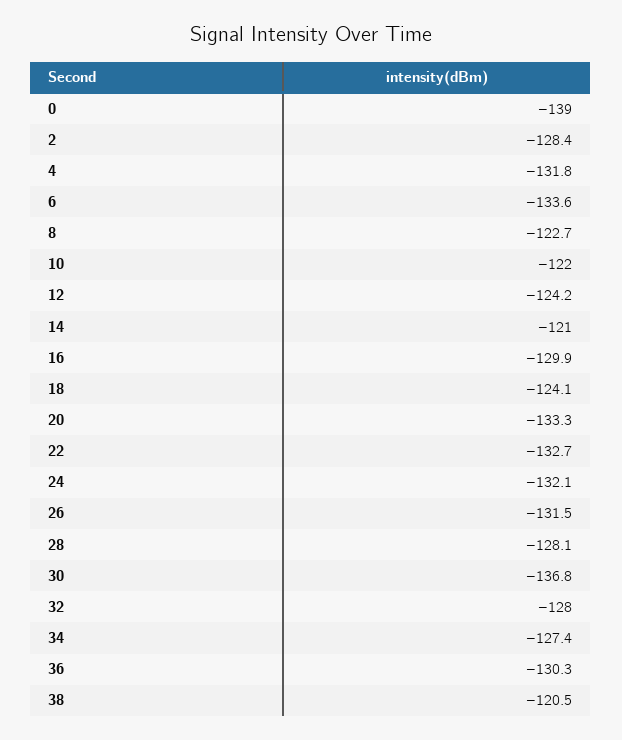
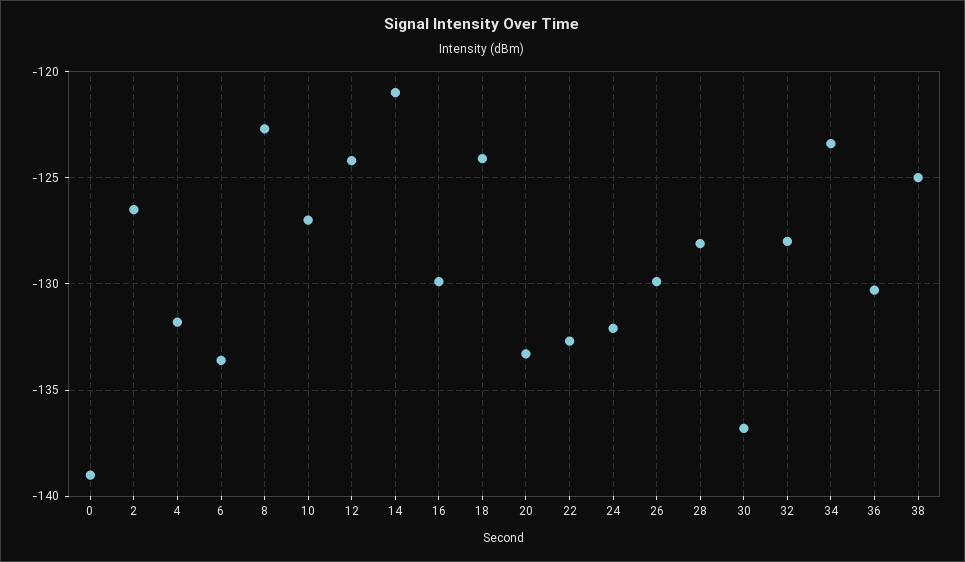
  {
    "0": -139,
-   "2": -128.4,
+   "2": -126.5,
    "4": -131.8,
    "6": -133.6,
    "8": -122.7,
-   "10": -122,
+   "10": -127,
    "12": -124.2,
    "14": -121,
    "16": -129.9,
    "18": -124.1,
    "20": -133.3,
    "22": -132.7,
    "24": -132.1,
-   "26": -131.5,
+   "26": -130,
    "28": -128.1,
    "30": -136.8,
    "32": -128,
-   "34": -127.4,
+   "34": -123.5,
    "36": -130.3,
-   "38": -120.5
+   "38": -125
  }

